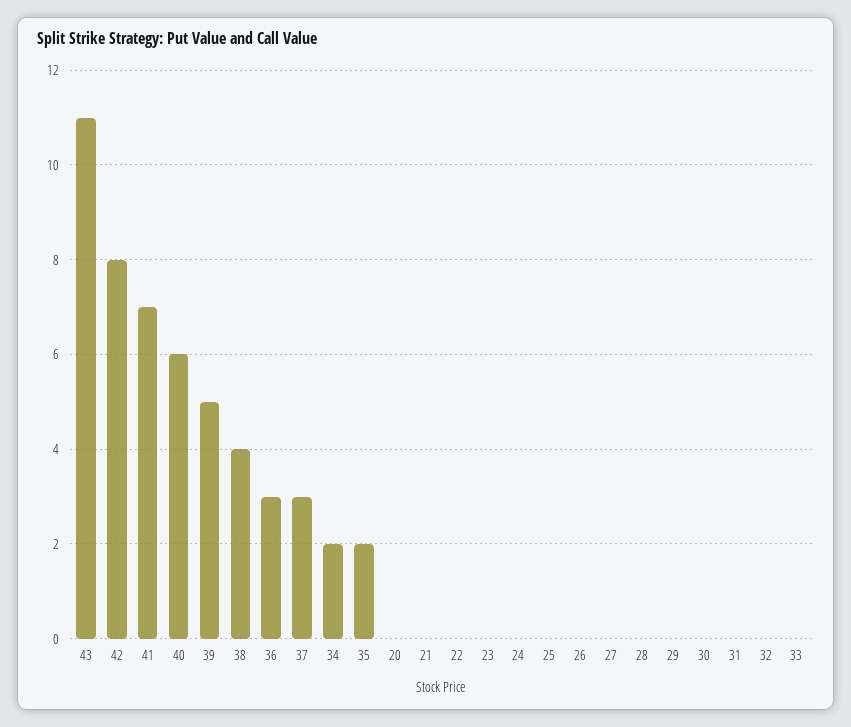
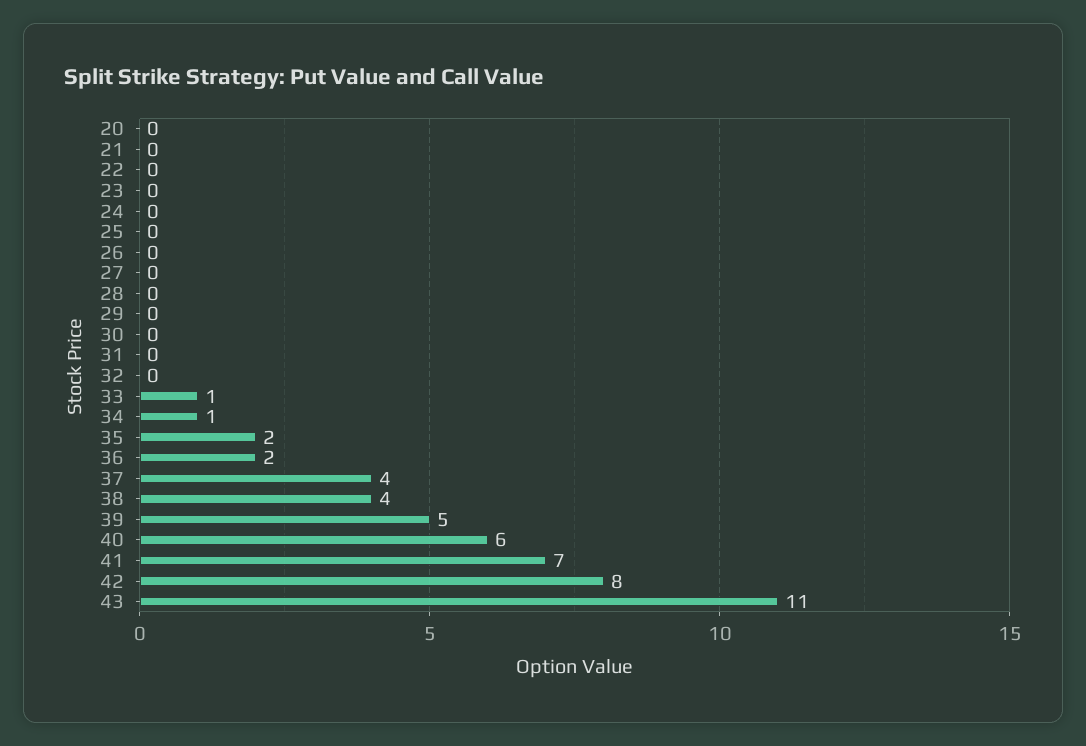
  {
    "43": 11,
    "42": 8,
    "41": 7,
    "40": 6,
    "39": 5,
    "38": 4,
-   "36": 3,
+   "36": 2,
-   "37": 3,
+   "37": 4,
-   "34": 2,
+   "34": 1,
    "35": 2,
    "20": 0,
    "21": 0,
    "22": 0,
    "23": 0,
    "24": 0,
    "25": 0,
    "26": 0,
    "27": 0,
    "28": 0,
    "29": 0,
    "30": 0,
    "31": 0,
    "32": 0,
-   "33": 0
+   "33": 1
  }

